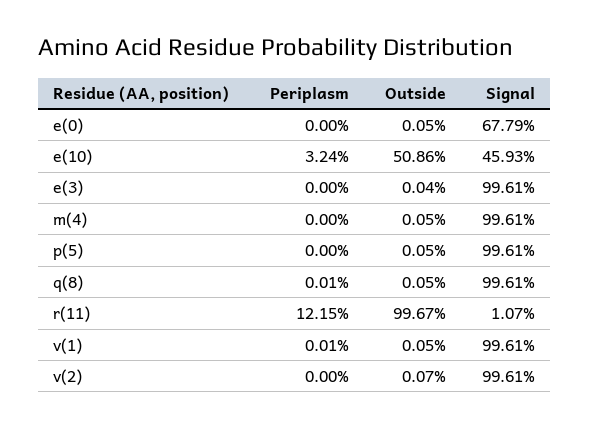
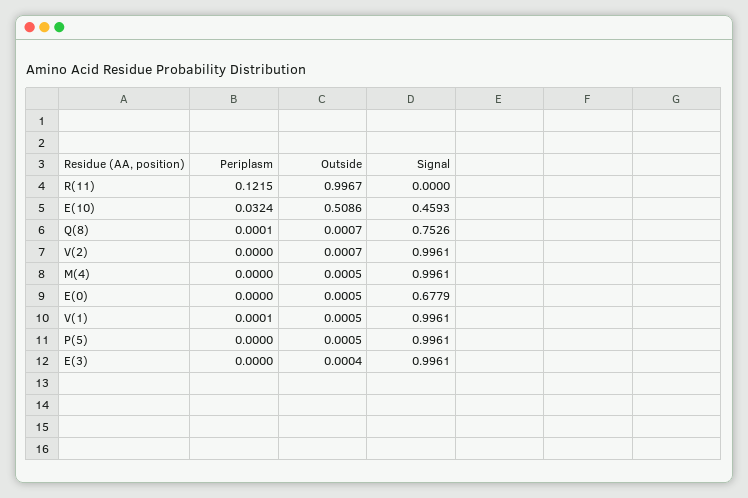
  {
    "Periplasm": {
      "e(0)": 0,
      "e(10)": 0.0324,
      "e(3)": 0,
      "m(4)": 0,
      "p(5)": 0,
      "q(8)": 0.0001,
      "r(11)": 0.1215,
      "v(1)": 0.0001,
      "v(2)": 0
    },
    "Outside": {
      "e(0)": 0.0005,
      "e(10)": 0.5086,
      "e(3)": 0.0004,
      "m(4)": 0.0005,
      "p(5)": 0.0005,
-     "q(8)": 0.0005,
+     "q(8)": 0.0007,
      "r(11)": 0.9967,
      "v(1)": 0.0005,
      "v(2)": 0.0007
    },
    "Signal": {
      "e(0)": 0.6779,
      "e(10)": 0.4593,
      "e(3)": 0.9961,
      "m(4)": 0.9961,
      "p(5)": 0.9961,
-     "q(8)": 0.9961,
+     "q(8)": 0.7526,
-     "r(11)": 0.0107,
+     "r(11)": 0,
      "v(1)": 0.9961,
      "v(2)": 0.9961
    }
  }

